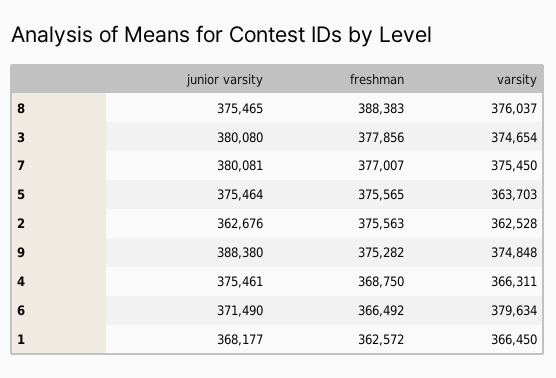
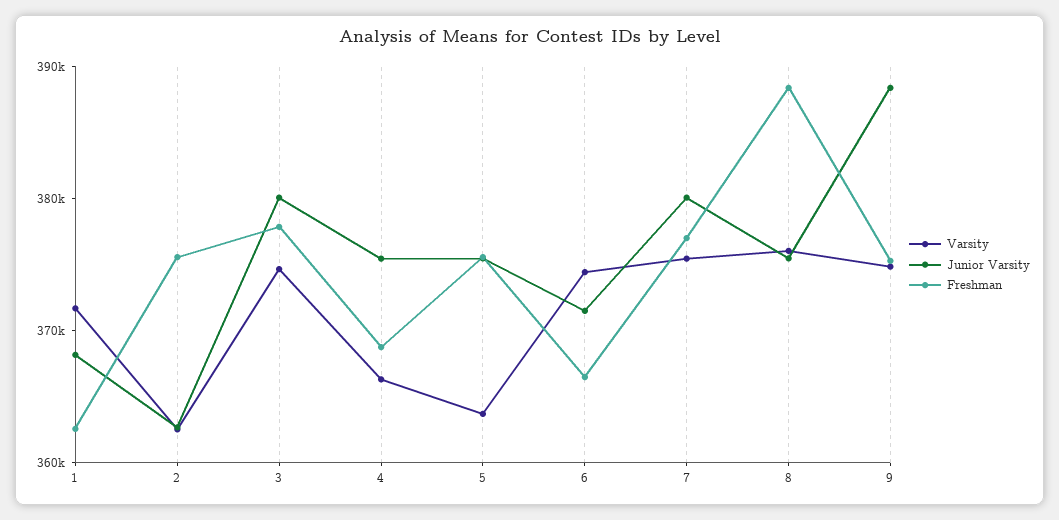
  {
    "junior varsity": {
      "8": 375465,
      "3": 380080,
      "7": 380081,
      "5": 375464,
      "2": 362676,
      "9": 388380,
      "4": 375461,
      "6": 371490,
      "1": 368177
    },
    "freshman": {
      "8": 388383,
      "3": 377856,
      "7": 377007,
      "5": 375565,
      "2": 375563,
      "9": 375282,
      "4": 368750,
      "6": 366492,
      "1": 362572
    },
    "varsity": {
      "8": 376037,
      "3": 374654,
      "7": 375450,
      "5": 363703,
      "2": 362528,
      "9": 374848,
      "4": 366311,
-     "6": 379634,
+     "6": 374000,
-     "1": 366450
+     "1": 372000
    }
  }

